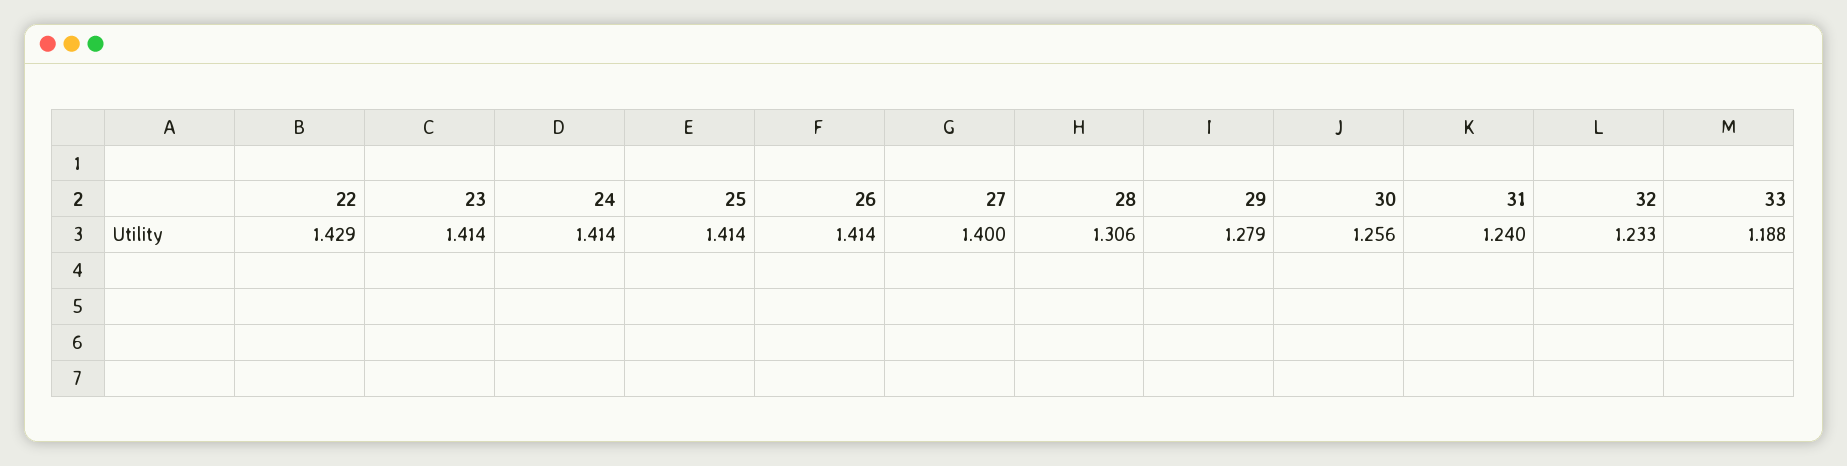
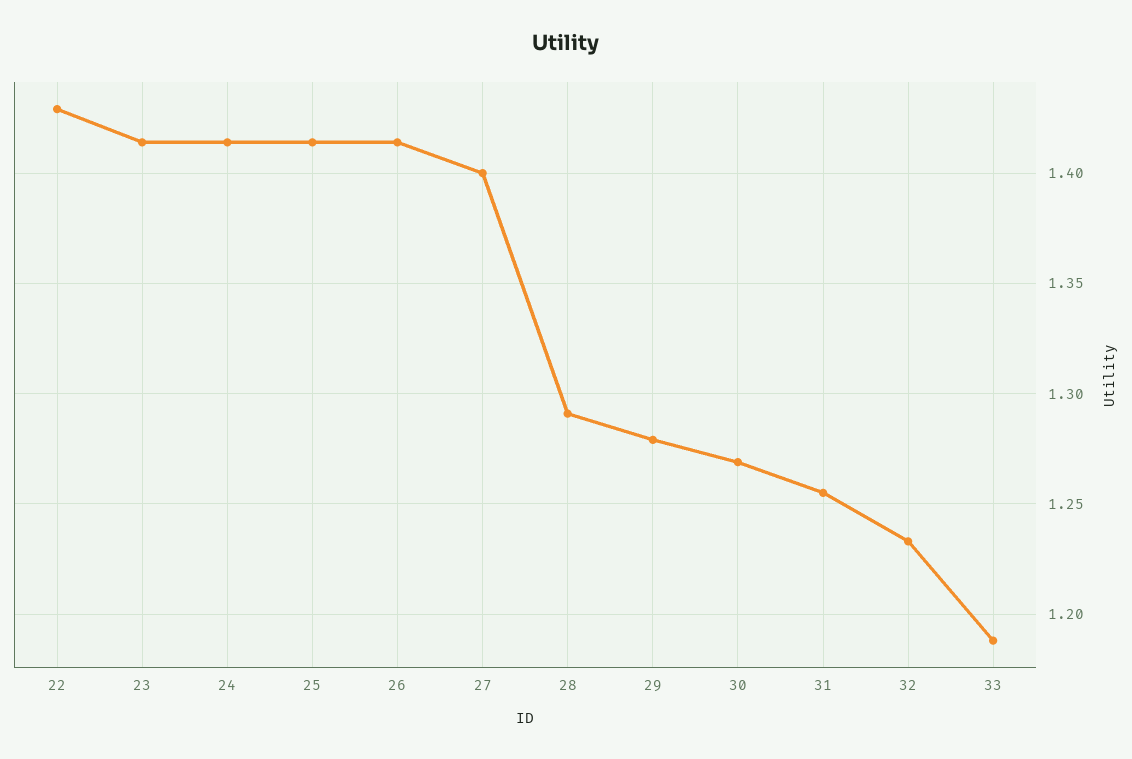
  {
    "22": 1.429,
    "23": 1.414,
    "24": 1.414,
    "25": 1.414,
    "26": 1.414,
    "27": 1.4,
-   "28": 1.306,
+   "28": 1.29,
    "29": 1.279,
-   "30": 1.256,
+   "30": 1.27,
-   "31": 1.24,
+   "31": 1.255,
    "32": 1.233,
    "33": 1.188
  }

